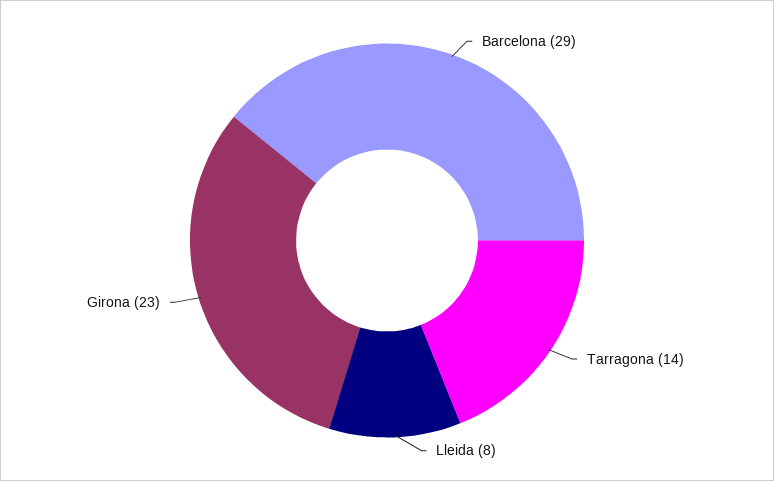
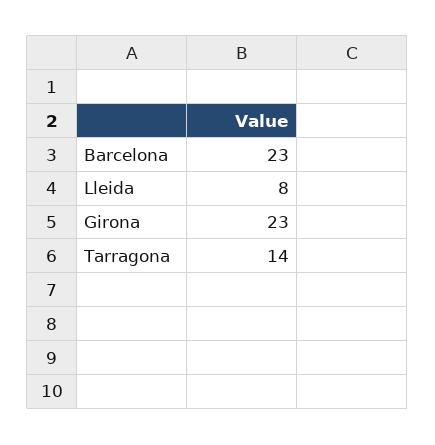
  {
-   "Barcelona": 29,
+   "Barcelona": 23,
    "Tarragona": 14,
    "Lleida": 8,
    "Girona": 23
  }

